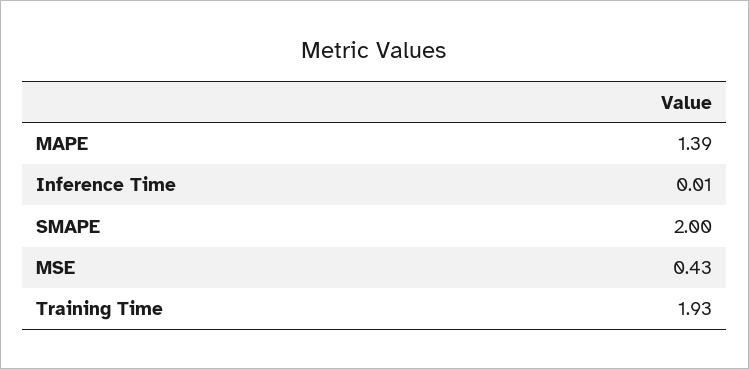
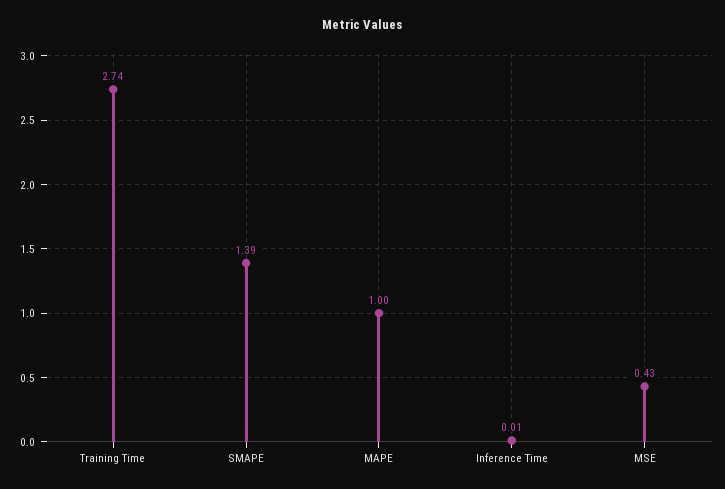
  {
-   "MAPE": 1.39,
+   "MAPE": 1,
    "Inference Time": 0.01,
-   "SMAPE": 2,
+   "SMAPE": 1.39,
    "MSE": 0.43,
-   "Training Time": 1.93
+   "Training Time": 2.74
  }

